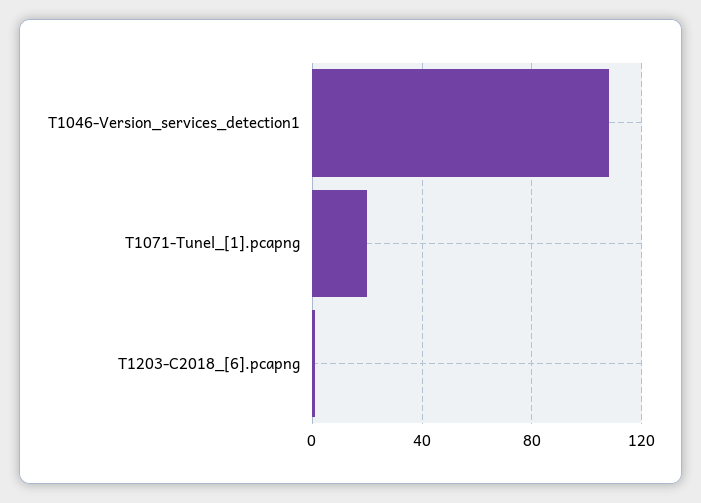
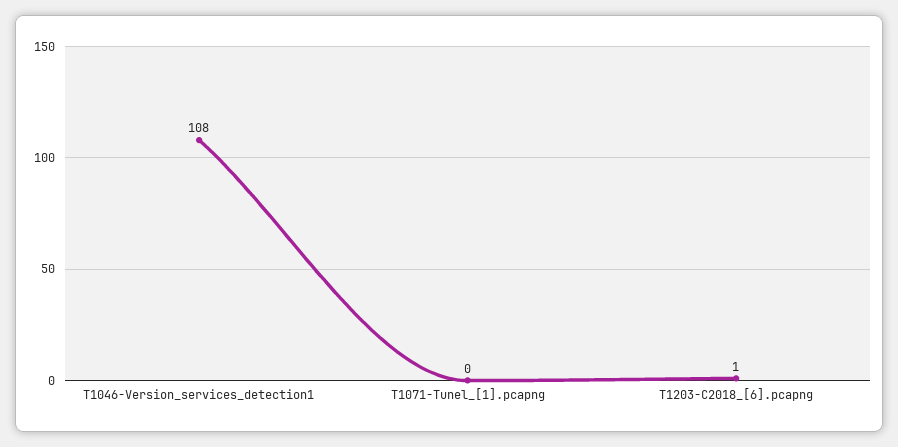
  {
    "T1046-Version_services_detection1": 108,
-   "T1071-Tunel_[1].pcapng": 20,
+   "T1071-Tunel_[1].pcapng": 0,
    "T1203-C2018_[6].pcapng": 1
  }

